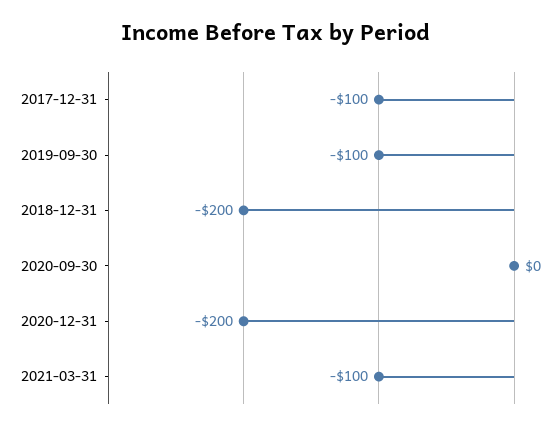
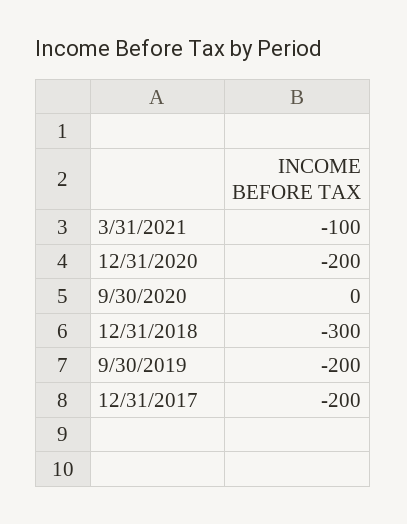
  {
-   "2017-12-31": -100,
+   "2017-12-31": -200,
-   "2019-09-30": -100,
+   "2019-09-30": -200,
-   "2018-12-31": -200,
+   "2018-12-31": -300,
    "2020-09-30": 0,
    "2020-12-31": -200,
    "2021-03-31": -100
  }

